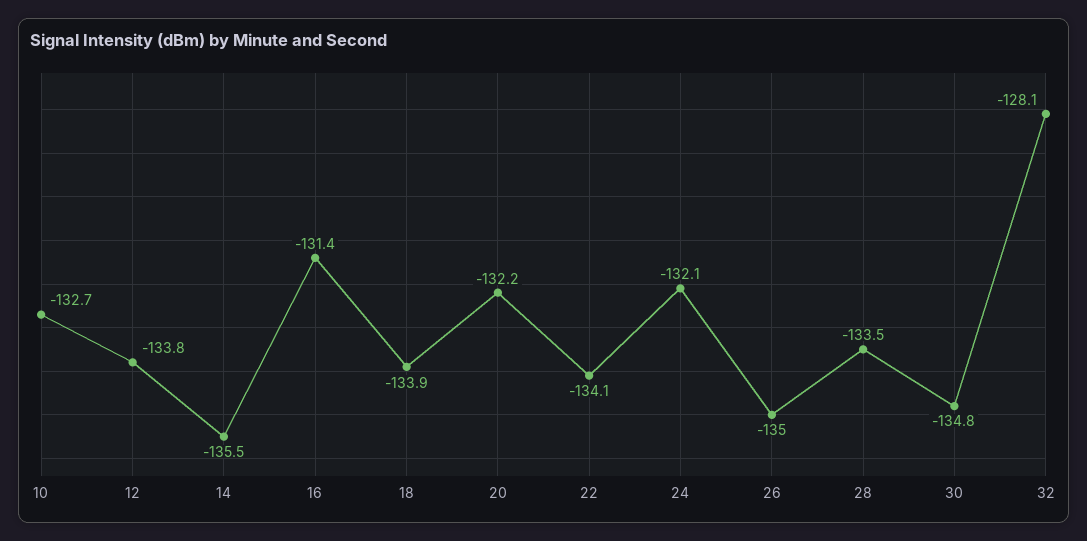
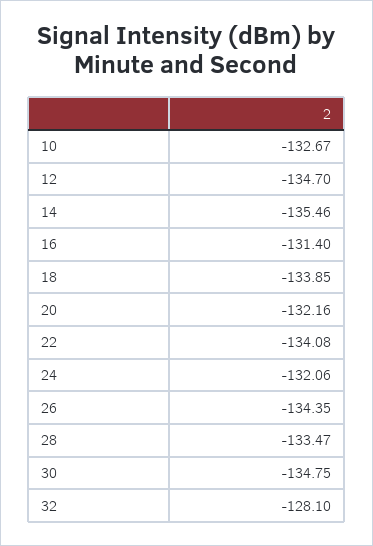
  {
    "10": -132.67,
-   "12": -133.8,
+   "12": -134.7,
    "14": -135.46,
    "16": -131.4,
    "18": -133.85,
    "20": -132.16,
    "22": -134.08,
    "24": -132.06,
-   "26": -135,
+   "26": -134.35,
    "28": -133.47,
    "30": -134.75,
    "32": -128.1
  }

